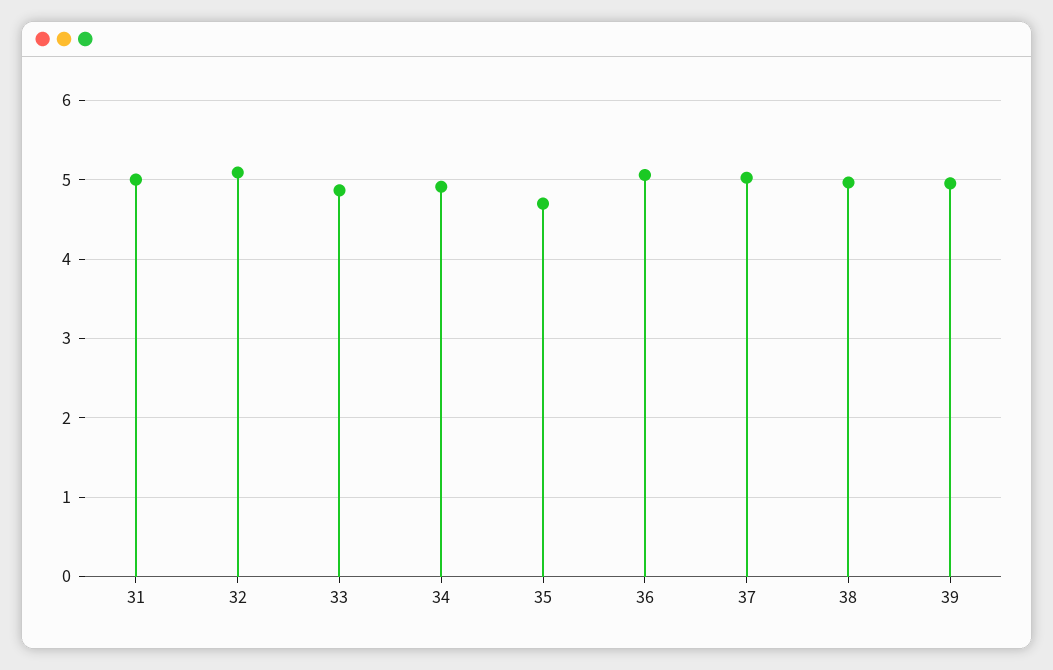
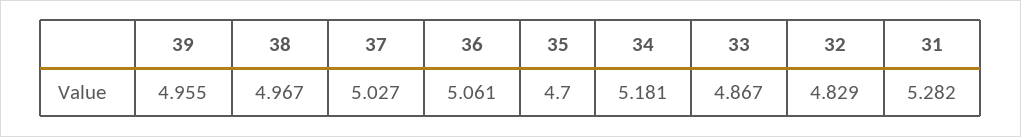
  {
-   "31": 5,
+   "31": 5.282,
-   "32": 5.1,
+   "32": 4.829,
    "33": 4.867,
-   "34": 4.9,
+   "34": 5.181,
    "35": 4.7,
    "36": 5.061,
    "37": 5.027,
    "38": 4.967,
    "39": 4.955
  }

